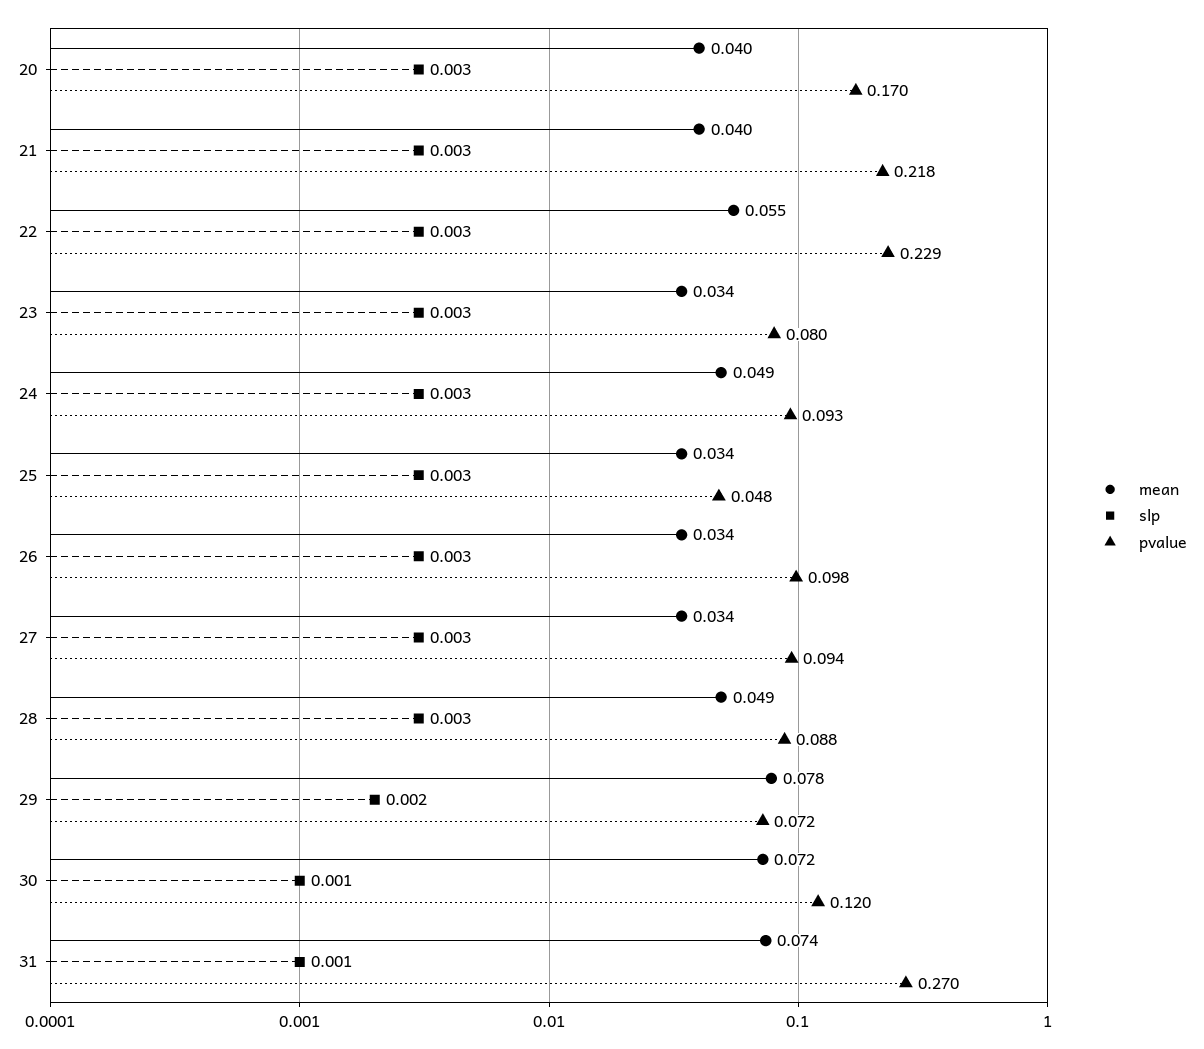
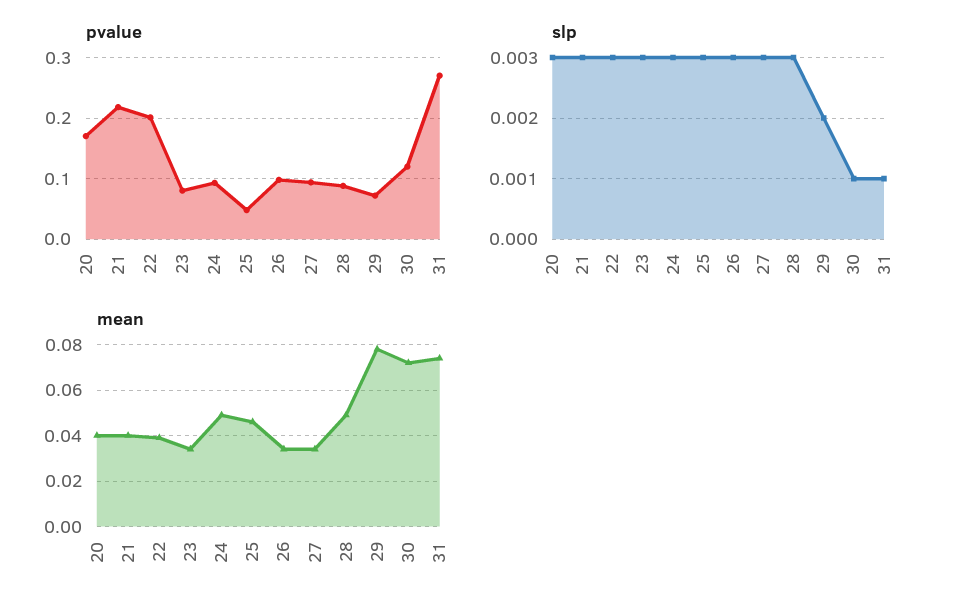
  {
    "mean": {
      "20": 0.04,
      "21": 0.04,
-     "22": 0.055,
+     "22": 0.04,
      "23": 0.034,
      "24": 0.049,
-     "25": 0.034,
+     "25": 0.045,
      "26": 0.034,
      "27": 0.034,
      "28": 0.049,
      "29": 0.078,
      "30": 0.072,
      "31": 0.074
    },
    "slp": {
      "20": 0.003,
      "21": 0.003,
      "22": 0.003,
      "23": 0.003,
      "24": 0.003,
      "25": 0.003,
      "26": 0.003,
      "27": 0.003,
      "28": 0.003,
      "29": 0.002,
      "30": 0.001,
      "31": 0.001
    },
    "pvalue": {
      "20": 0.17,
      "21": 0.218,
-     "22": 0.229,
+     "22": 0.2,
      "23": 0.08,
      "24": 0.093,
      "25": 0.048,
      "26": 0.098,
      "27": 0.094,
      "28": 0.088,
      "29": 0.072,
      "30": 0.12,
      "31": 0.27
    }
  }

